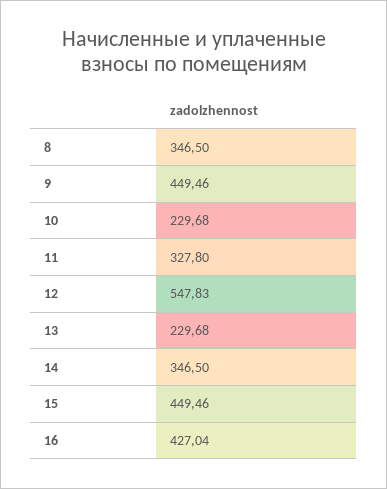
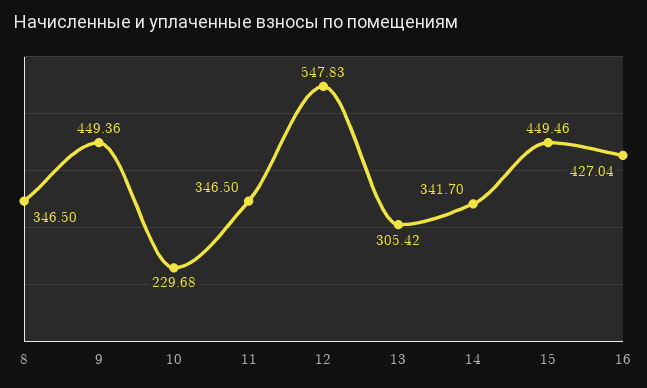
  {
    "8": 346.5,
-   "9": 449.46,
+   "9": 449.36,
    "10": 229.68,
-   "11": 327.8,
+   "11": 346.5,
    "12": 547.83,
-   "13": 229.68,
+   "13": 305.42,
-   "14": 346.5,
+   "14": 341.7,
    "15": 449.46,
    "16": 427.04
  }

